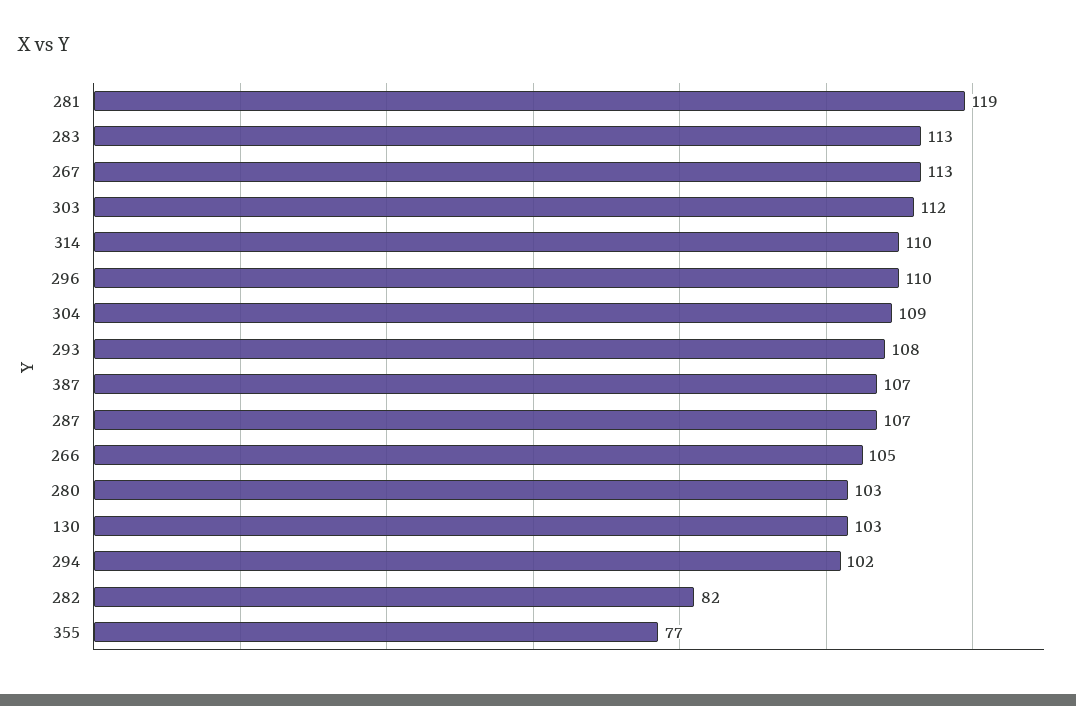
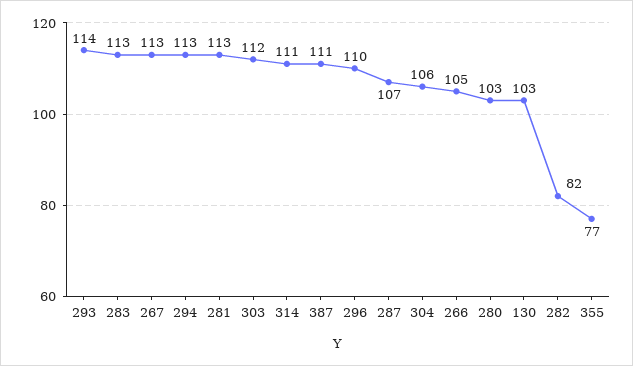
  {
-   "281": 119,
+   "281": 113,
    "283": 113,
    "267": 113,
    "303": 112,
-   "314": 110,
+   "314": 111,
    "296": 110,
-   "304": 109,
+   "304": 106,
-   "293": 108,
+   "293": 114,
-   "387": 107,
+   "387": 111,
    "287": 107,
    "266": 105,
    "280": 103,
    "130": 103,
-   "294": 102,
+   "294": 113,
    "282": 82,
    "355": 77
  }

